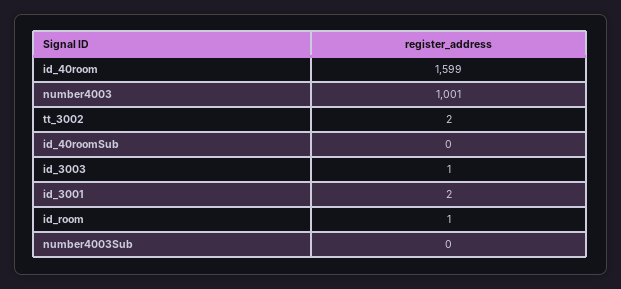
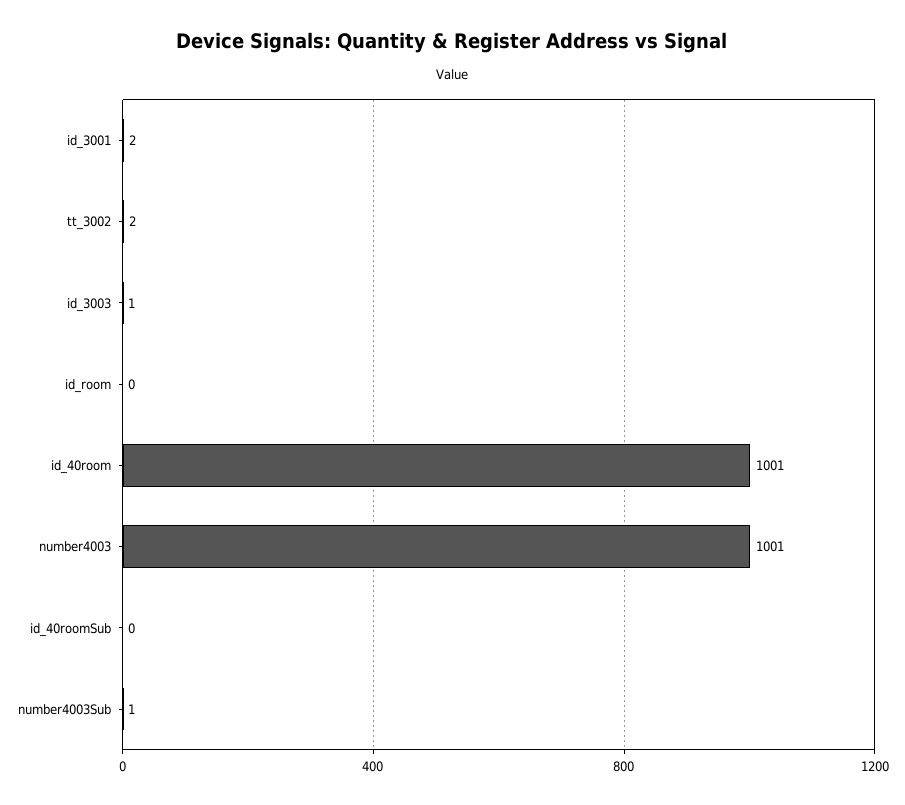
  {
-   "id_40room": 1599,
+   "id_40room": 1001,
    "number4003": 1001,
    "tt_3002": 2,
    "id_40roomSub": 0,
    "id_3003": 1,
    "id_3001": 2,
-   "id_room": 1,
+   "id_room": 0,
-   "number4003Sub": 0
+   "number4003Sub": 1
  }

